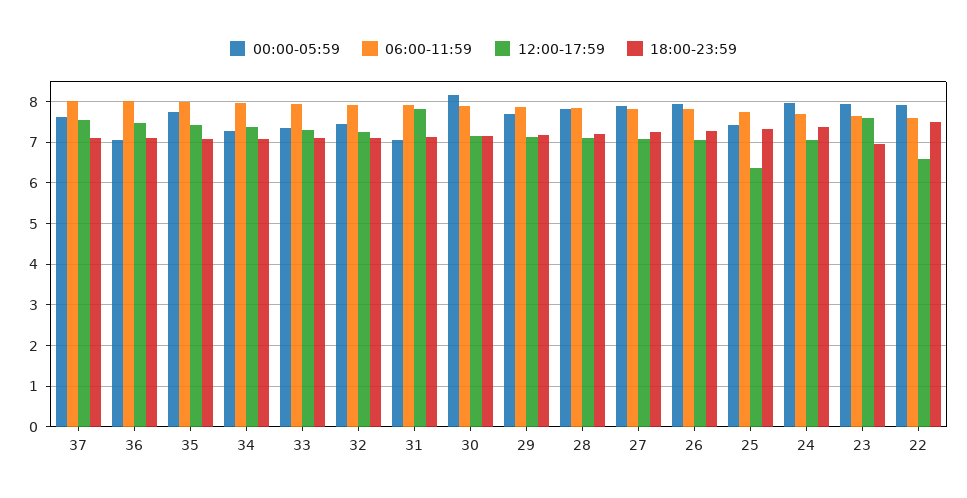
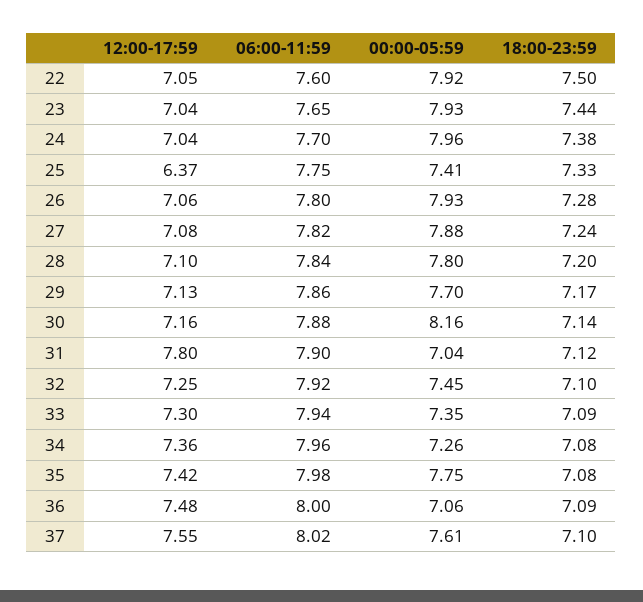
  {
    "00:00-05:59": {
      "37": 7.61,
      "36": 7.06,
      "35": 7.75,
      "34": 7.26,
      "33": 7.35,
      "32": 7.45,
      "31": 7.04,
      "30": 8.16,
      "29": 7.7,
      "28": 7.8,
      "27": 7.88,
      "26": 7.93,
      "25": 7.41,
      "24": 7.96,
      "23": 7.93,
      "22": 7.92
    },
    "06:00-11:59": {
      "37": 8.02,
      "36": 8,
      "35": 7.98,
      "34": 7.96,
      "33": 7.94,
      "32": 7.92,
      "31": 7.9,
      "30": 7.88,
      "29": 7.86,
      "28": 7.84,
      "27": 7.82,
      "26": 7.8,
      "25": 7.75,
      "24": 7.7,
      "23": 7.65,
      "22": 7.6
    },
    "12:00-17:59": {
      "37": 7.55,
      "36": 7.48,
      "35": 7.42,
      "34": 7.36,
      "33": 7.3,
      "32": 7.25,
      "31": 7.8,
      "30": 7.16,
      "29": 7.13,
      "28": 7.1,
      "27": 7.08,
      "26": 7.06,
      "25": 6.37,
      "24": 7.04,
-     "23": 7.6,
+     "23": 7.04,
-     "22": 6.6
+     "22": 7.05
    },
    "18:00-23:59": {
      "37": 7.1,
      "36": 7.09,
      "35": 7.08,
      "34": 7.08,
      "33": 7.09,
      "32": 7.1,
      "31": 7.12,
      "30": 7.14,
      "29": 7.17,
      "28": 7.2,
      "27": 7.24,
      "26": 7.28,
      "25": 7.33,
      "24": 7.38,
-     "23": 7,
+     "23": 7.44,
      "22": 7.5
    }
  }

